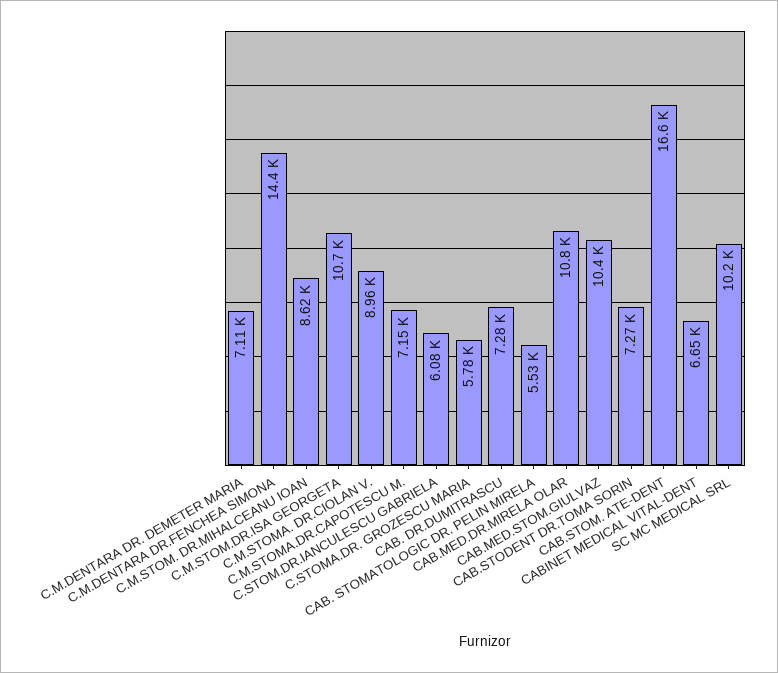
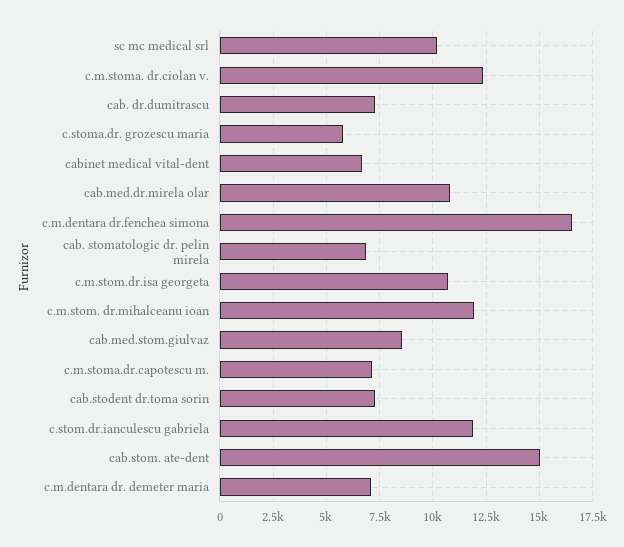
  {
    "C.M.DENTARA DR. DEMETER MARIA": 7110,
-   "C.M.DENTARA DR.FENCHEA SIMONA": 14400,
+   "C.M.DENTARA DR.FENCHEA SIMONA": 16500,
-   "C.M.STOM. DR.MIHALCEANU IOAN": 8620,
+   "C.M.STOM. DR.MIHALCEANU IOAN": 12000,
    "C.M.STOM.DR.ISA GEORGETA": 10700,
-   "C.M.STOMA. DR.CIOLAN V.": 8960,
+   "C.M.STOMA. DR.CIOLAN V.": 12500,
    "C.M.STOMA.DR.CAPOTESCU M.": 7150,
-   "C.STOM.DR.IANCULESCU GABRIELA": 6080,
+   "C.STOM.DR.IANCULESCU GABRIELA": 12000,
    "C.STOMA.DR. GROZESCU MARIA": 5780,
    "CAB. DR.DUMITRASCU": 7280,
-   "CAB. STOMATOLOGIC DR. PELIN MIRELA": 5530,
+   "CAB. STOMATOLOGIC DR. PELIN MIRELA": 7000,
    "CAB.MED.DR.MIRELA OLAR": 10800,
-   "CAB.MED.STOM.GIULVAZ": 10400,
+   "CAB.MED.STOM.GIULVAZ": 8500,
    "CAB.STODENT DR.TOMA SORIN": 7270,
-   "CAB.STOM. ATE-DENT": 16600,
+   "CAB.STOM. ATE-DENT": 15000,
    "CABINET MEDICAL VITAL-DENT": 6650,
    "SC MC MEDICAL SRL": 10200
  }

